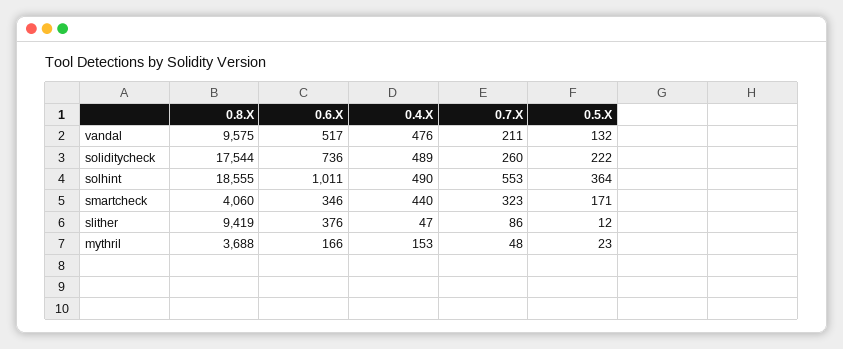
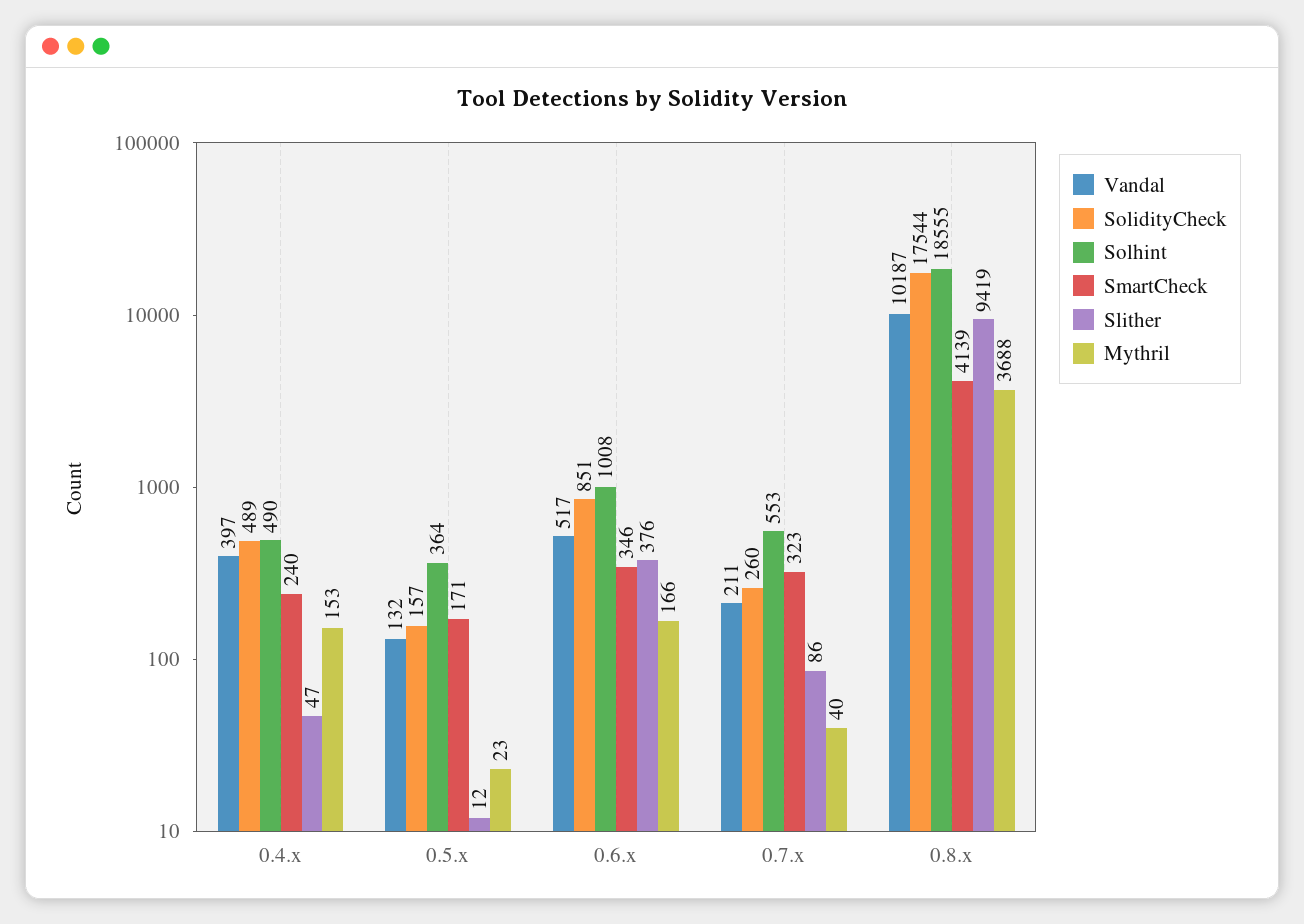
  {
    "vandal": {
-     "0.8.X": 9575,
+     "0.8.X": 10187,
      "0.6.X": 517,
-     "0.4.X": 476,
+     "0.4.X": 397,
      "0.7.X": 211,
      "0.5.X": 132
    },
    "soliditycheck": {
      "0.8.X": 17544,
-     "0.6.X": 736,
+     "0.6.X": 851,
      "0.4.X": 489,
      "0.7.X": 260,
-     "0.5.X": 222
+     "0.5.X": 157
    },
    "solhint": {
      "0.8.X": 18555,
-     "0.6.X": 1011,
+     "0.6.X": 1008,
      "0.4.X": 490,
      "0.7.X": 553,
      "0.5.X": 364
    },
    "smartcheck": {
-     "0.8.X": 4060,
+     "0.8.X": 4139,
      "0.6.X": 346,
-     "0.4.X": 440,
+     "0.4.X": 240,
      "0.7.X": 323,
      "0.5.X": 171
    },
    "slither": {
      "0.8.X": 9419,
      "0.6.X": 376,
      "0.4.X": 47,
      "0.7.X": 86,
      "0.5.X": 12
    },
    "mythril": {
      "0.8.X": 3688,
      "0.6.X": 166,
      "0.4.X": 153,
-     "0.7.X": 48,
+     "0.7.X": 40,
      "0.5.X": 23
    }
  }

